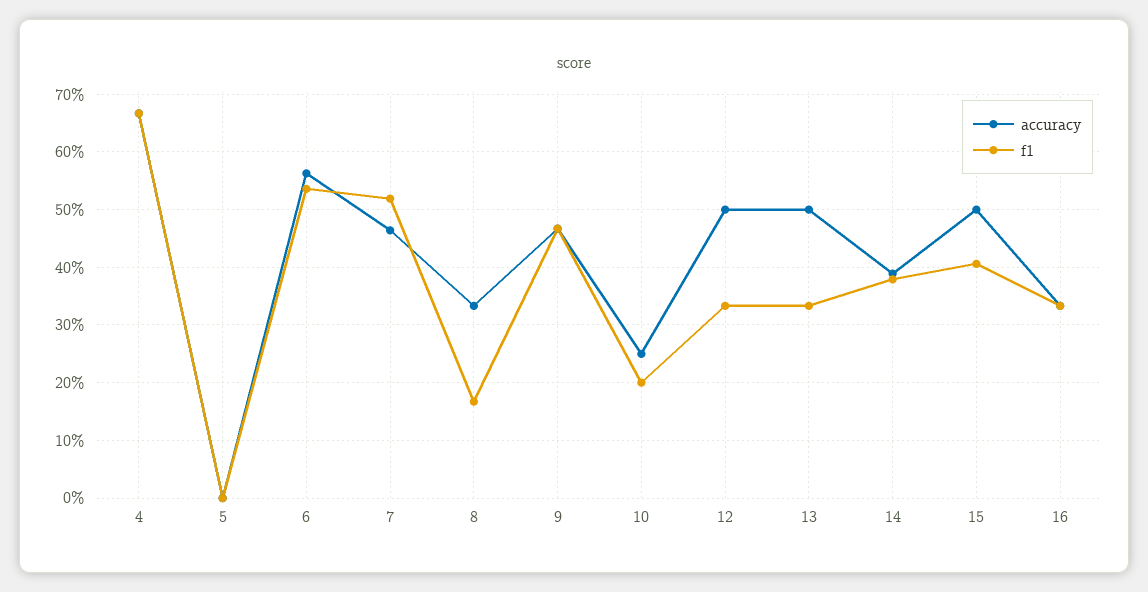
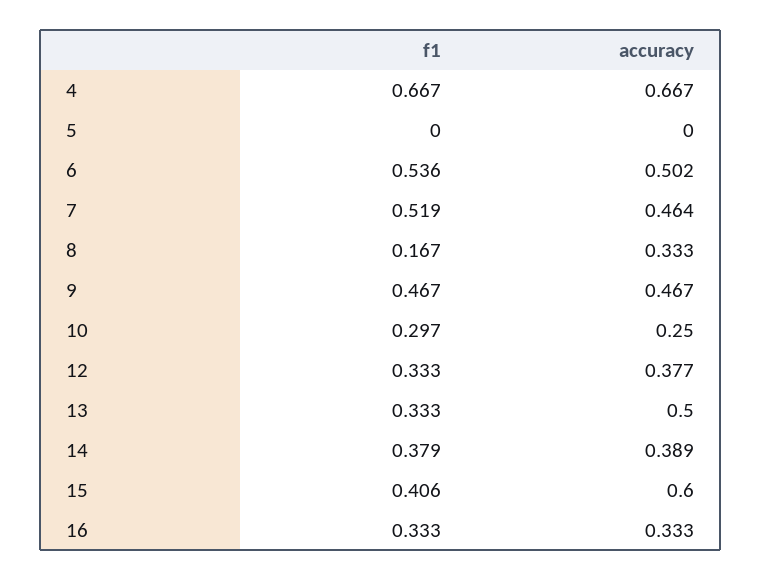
  {
    "accuracy": {
      "4": 0.667,
      "5": 0,
-     "6": 0.56,
+     "6": 0.502,
      "7": 0.464,
      "8": 0.333,
      "9": 0.467,
      "10": 0.25,
-     "12": 0.5,
+     "12": 0.377,
      "13": 0.5,
      "14": 0.389,
-     "15": 0.5,
+     "15": 0.6,
      "16": 0.333
    },
    "f1": {
      "4": 0.667,
      "5": 0,
      "6": 0.536,
      "7": 0.519,
      "8": 0.167,
      "9": 0.467,
-     "10": 0.2,
+     "10": 0.297,
      "12": 0.333,
      "13": 0.333,
      "14": 0.379,
      "15": 0.406,
      "16": 0.333
    }
  }

